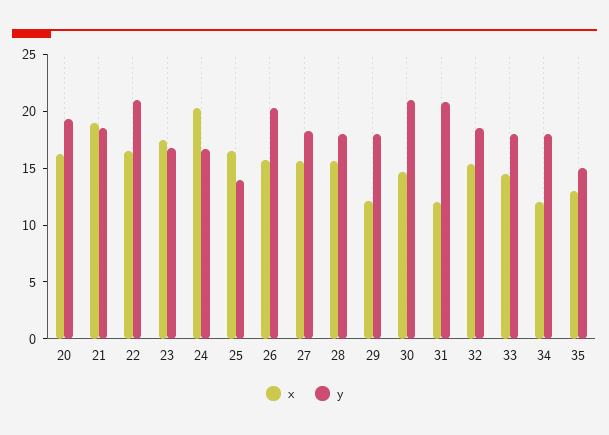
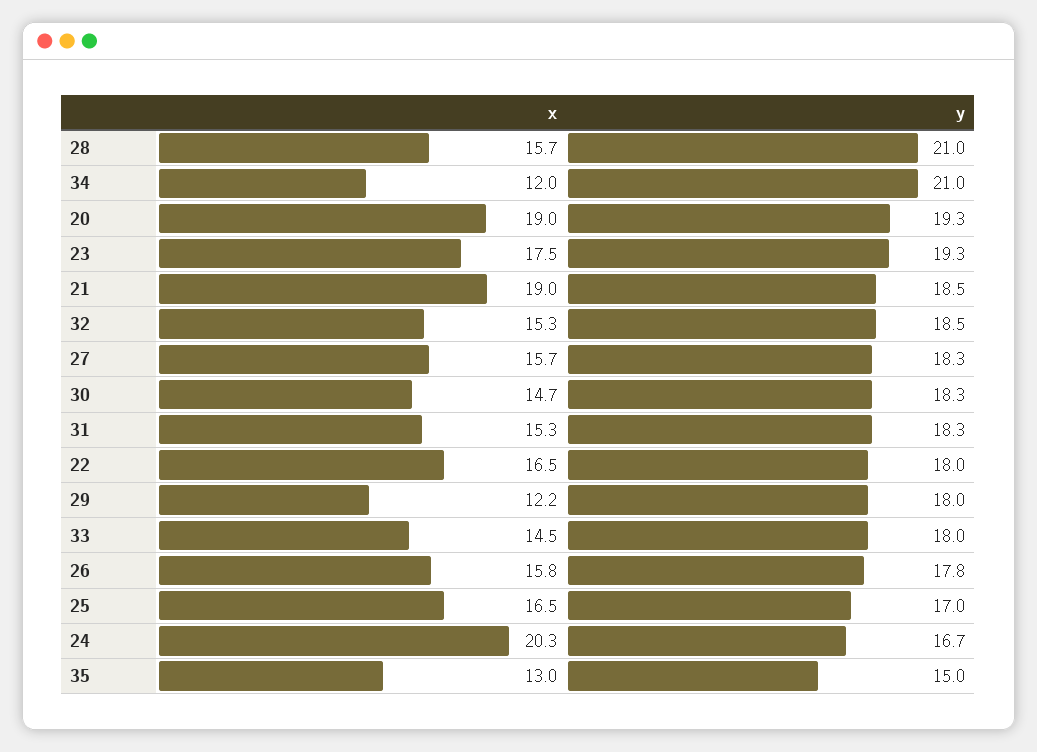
  {
    "x": {
-     "20": 16,
+     "20": 19,
      "21": 19,
      "22": 16.5,
      "23": 17.5,
      "24": 20.3,
      "25": 16.5,
      "26": 15.8,
      "27": 15.7,
      "28": 15.7,
      "29": 12.2,
      "30": 14.7,
-     "31": 12,
+     "31": 15.3,
      "32": 15.3,
      "33": 14.5,
      "34": 12,
      "35": 13
    },
    "y": {
      "20": 19.3,
      "21": 18.5,
-     "22": 21,
+     "22": 18,
-     "23": 17,
+     "23": 19.3,
      "24": 16.7,
-     "25": 14,
+     "25": 17,
-     "26": 20,
+     "26": 17.8,
      "27": 18.3,
-     "28": 18,
+     "28": 21,
      "29": 18,
-     "30": 21,
+     "30": 18.3,
-     "31": 21,
+     "31": 18.3,
      "32": 18.5,
      "33": 18,
-     "34": 18,
+     "34": 21,
      "35": 15
    }
  }

